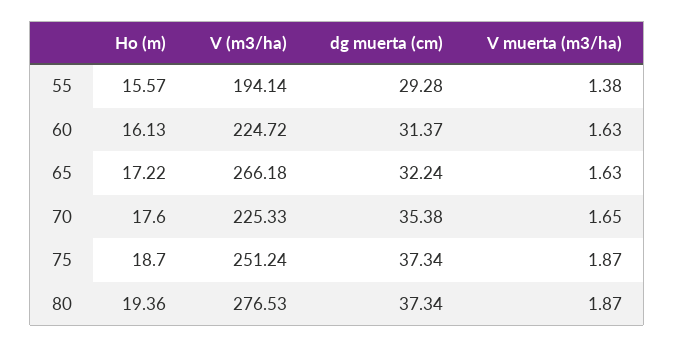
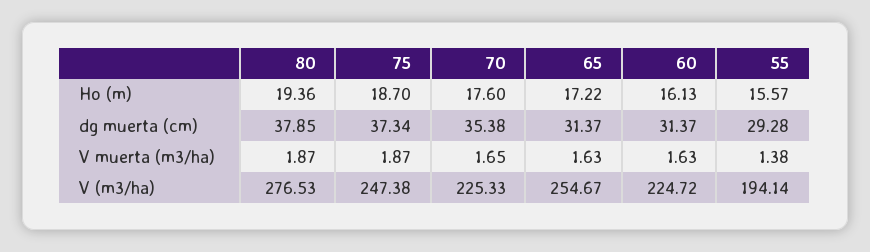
  {
    "Ho (m)": {
      "55": 15.57,
      "60": 16.13,
      "65": 17.22,
      "70": 17.6,
      "75": 18.7,
      "80": 19.36
    },
    "V (m3/ha)": {
      "55": 194.14,
      "60": 224.72,
-     "65": 266.18,
+     "65": 254.67,
      "70": 225.33,
-     "75": 251.24,
+     "75": 247.38,
      "80": 276.53
    },
    "dg muerta (cm)": {
      "55": 29.28,
      "60": 31.37,
-     "65": 32.24,
+     "65": 31.37,
      "70": 35.38,
      "75": 37.34,
-     "80": 37.34
+     "80": 37.85
    },
    "V muerta (m3/ha)": {
      "55": 1.38,
      "60": 1.63,
      "65": 1.63,
      "70": 1.65,
      "75": 1.87,
      "80": 1.87
    }
  }

